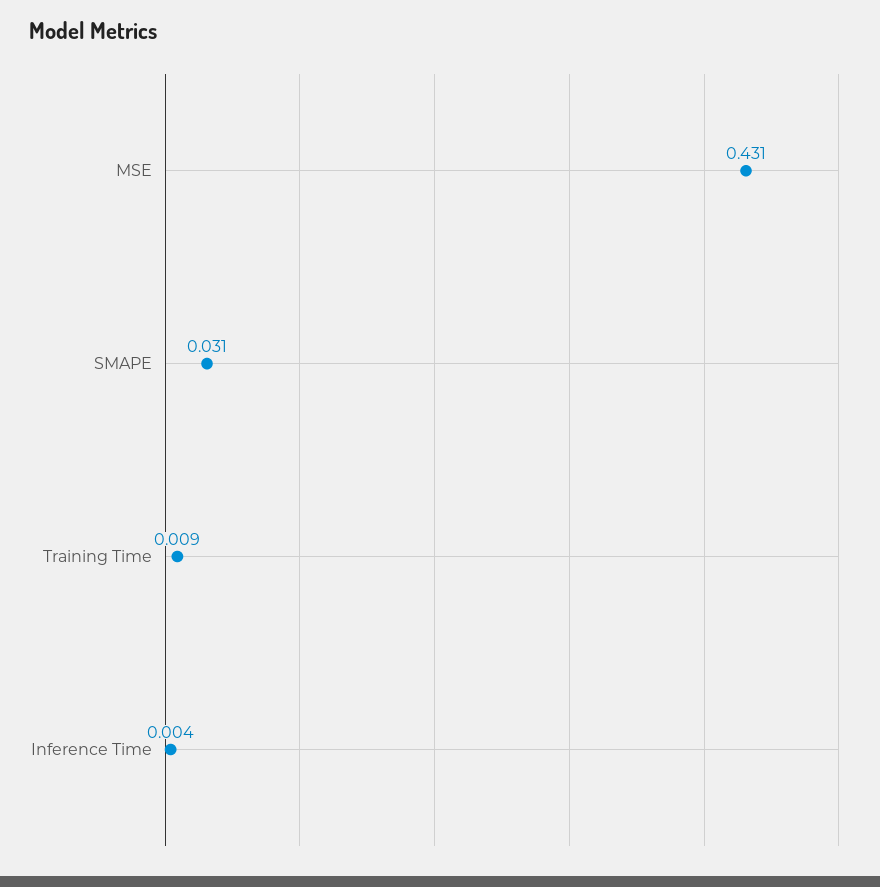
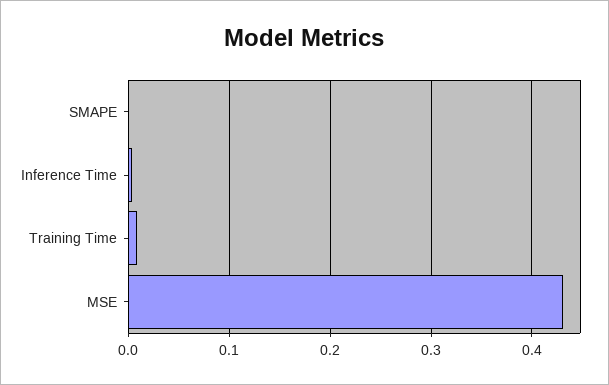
  {
    "MSE": 0.431,
-   "SMAPE": 0.031,
+   "SMAPE": 0,
    "Training Time": 0.009,
    "Inference Time": 0.004
  }

